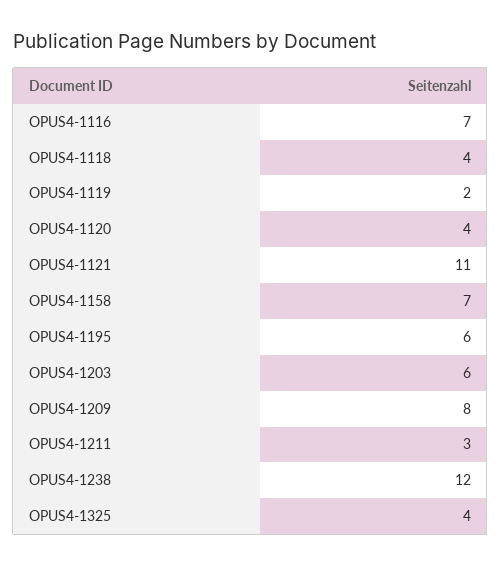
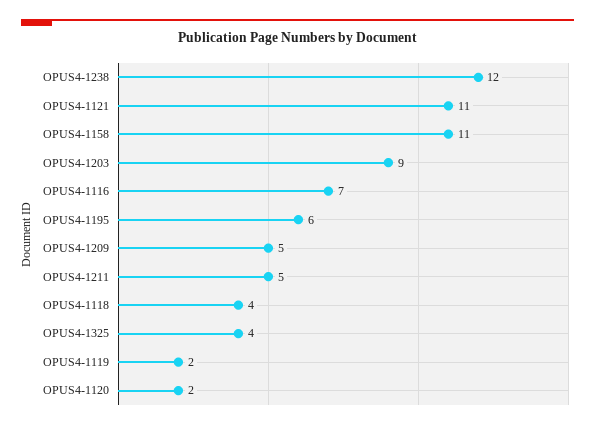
  {
    "OPUS4-1116": 7,
    "OPUS4-1118": 4,
    "OPUS4-1119": 2,
-   "OPUS4-1120": 4,
+   "OPUS4-1120": 2,
    "OPUS4-1121": 11,
-   "OPUS4-1158": 7,
+   "OPUS4-1158": 11,
    "OPUS4-1195": 6,
-   "OPUS4-1203": 6,
+   "OPUS4-1203": 9,
-   "OPUS4-1209": 8,
+   "OPUS4-1209": 5,
-   "OPUS4-1211": 3,
+   "OPUS4-1211": 5,
    "OPUS4-1238": 12,
    "OPUS4-1325": 4
  }

